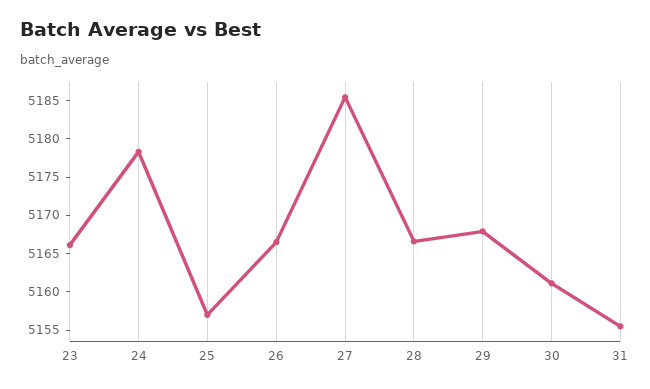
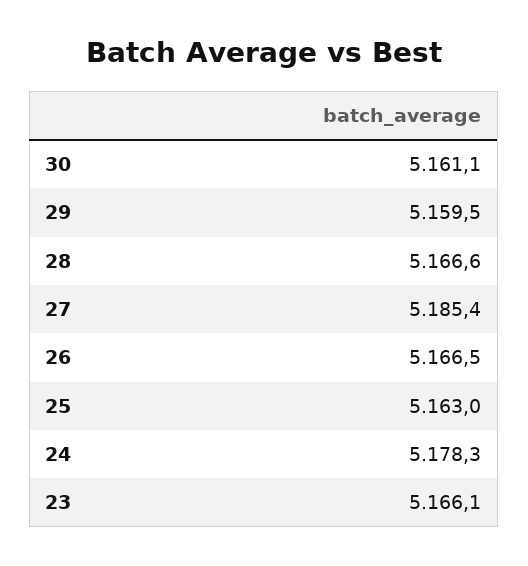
  {
    "23": 5166.1,
    "24": 5178.3,
-   "25": 5157.5,
+   "25": 5163,
    "26": 5166.5,
    "27": 5185.4,
    "28": 5166.6,
-   "29": 5167.5,
+   "29": 5159.5,
-   "30": 5161.1,
+   "30": 5161.1
-   "31": 5155
  }

